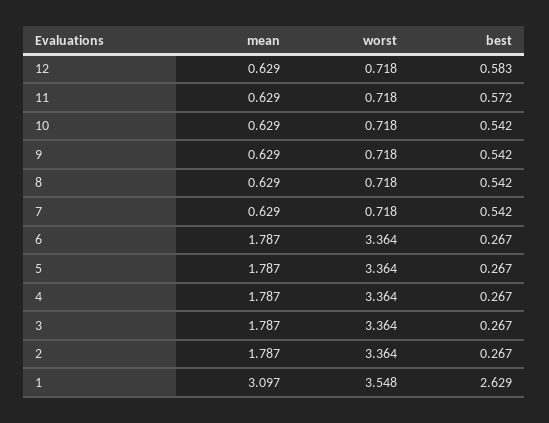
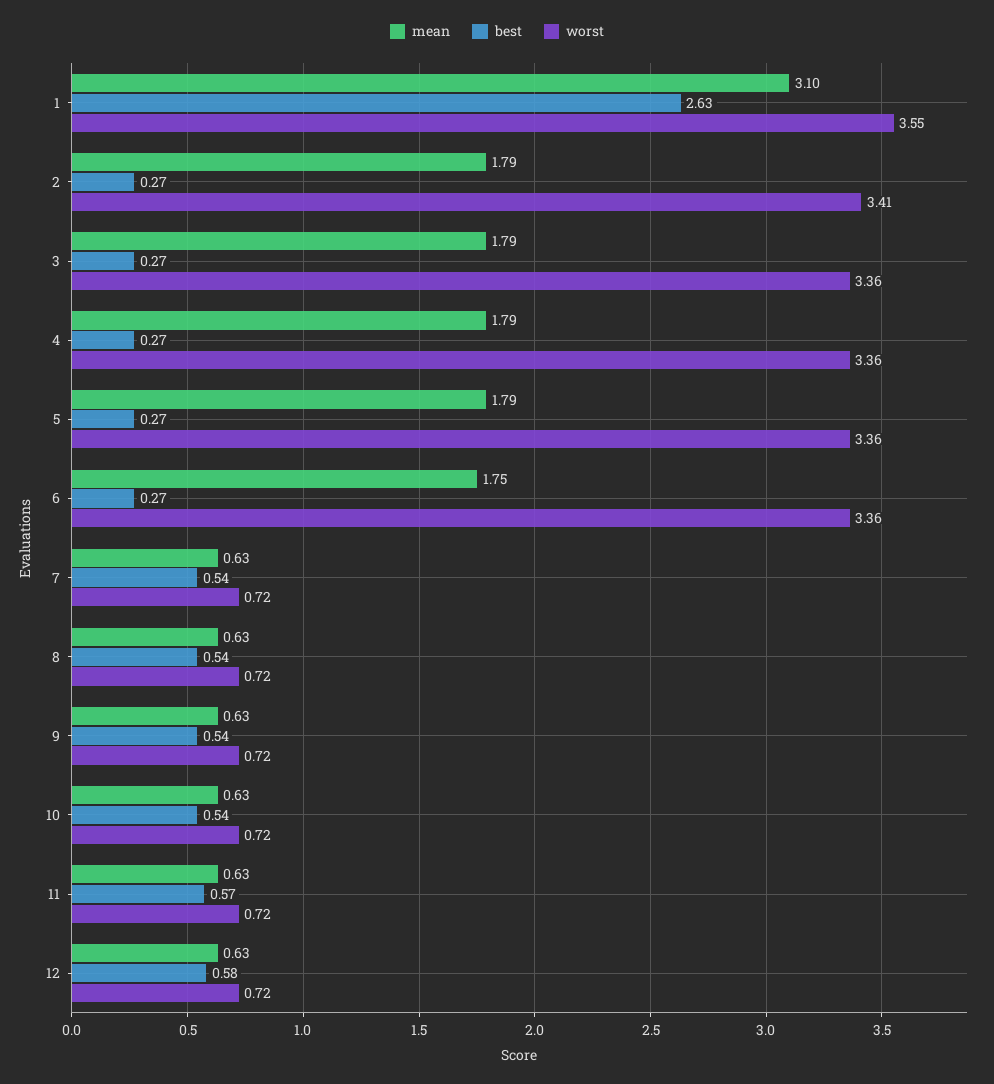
  {
    "mean": {
      "12": 0.629,
      "11": 0.629,
      "10": 0.629,
      "9": 0.629,
      "8": 0.629,
      "7": 0.629,
-     "6": 1.787,
+     "6": 1.75,
      "5": 1.787,
      "4": 1.787,
      "3": 1.787,
      "2": 1.787,
      "1": 3.097
    },
    "worst": {
      "12": 0.718,
      "11": 0.718,
      "10": 0.718,
      "9": 0.718,
      "8": 0.718,
      "7": 0.718,
      "6": 3.364,
      "5": 3.364,
      "4": 3.364,
      "3": 3.364,
-     "2": 3.364,
+     "2": 3.41,
      "1": 3.548
    },
    "best": {
      "12": 0.583,
      "11": 0.572,
      "10": 0.542,
      "9": 0.542,
      "8": 0.542,
      "7": 0.542,
      "6": 0.267,
      "5": 0.267,
      "4": 0.267,
      "3": 0.267,
      "2": 0.267,
      "1": 2.629
    }
  }

